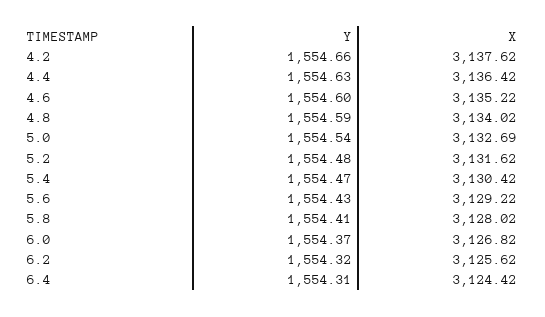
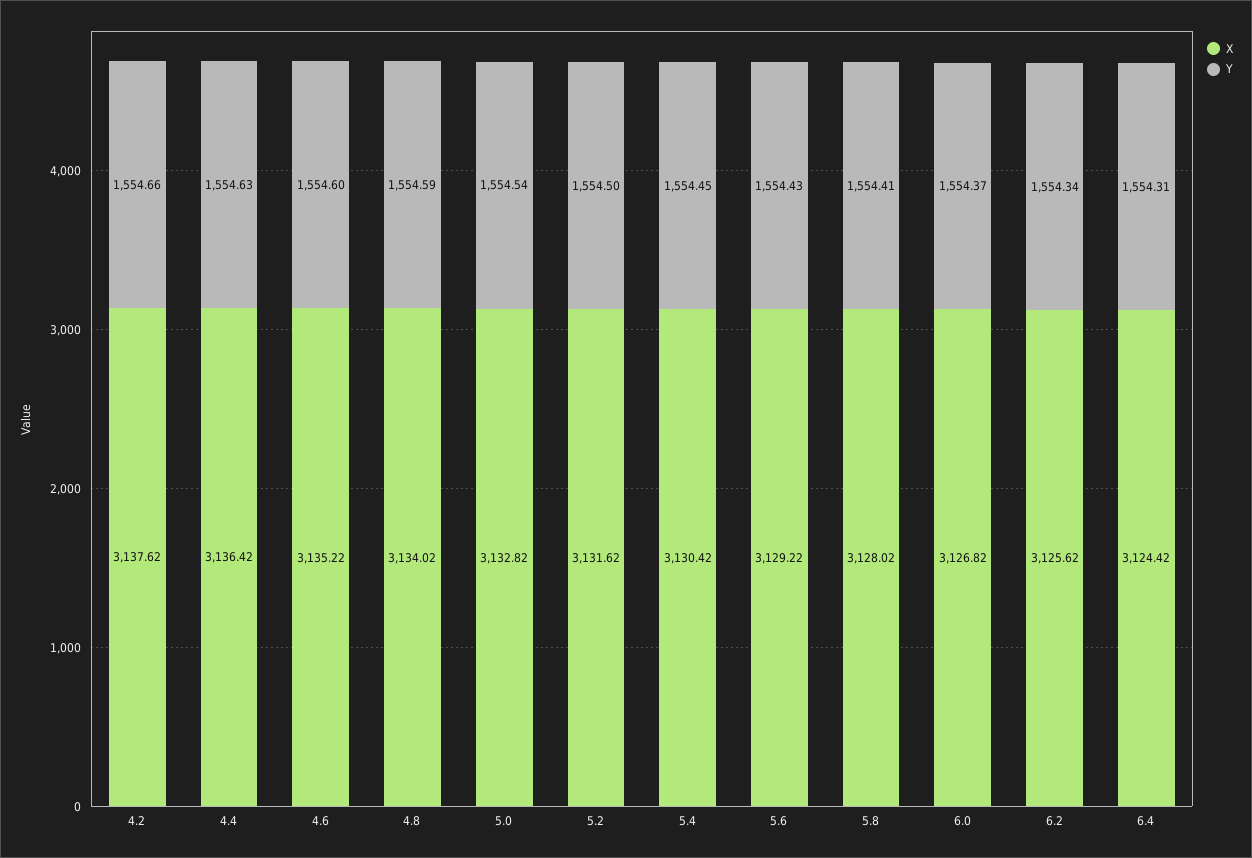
  {
    "Y": {
      "4.2": 1554.66,
      "4.4": 1554.63,
      "4.6": 1554.6,
      "4.8": 1554.59,
      "5.0": 1554.54,
-     "5.2": 1554.48,
+     "5.2": 1554.5,
-     "5.4": 1554.47,
+     "5.4": 1554.45,
      "5.6": 1554.43,
      "5.8": 1554.41,
      "6.0": 1554.37,
-     "6.2": 1554.32,
+     "6.2": 1554.34,
      "6.4": 1554.31
    },
    "X": {
      "4.2": 3137.62,
      "4.4": 3136.42,
      "4.6": 3135.22,
      "4.8": 3134.02,
-     "5.0": 3132.69,
+     "5.0": 3132.82,
      "5.2": 3131.62,
      "5.4": 3130.42,
      "5.6": 3129.22,
      "5.8": 3128.02,
      "6.0": 3126.82,
      "6.2": 3125.62,
      "6.4": 3124.42
    }
  }

